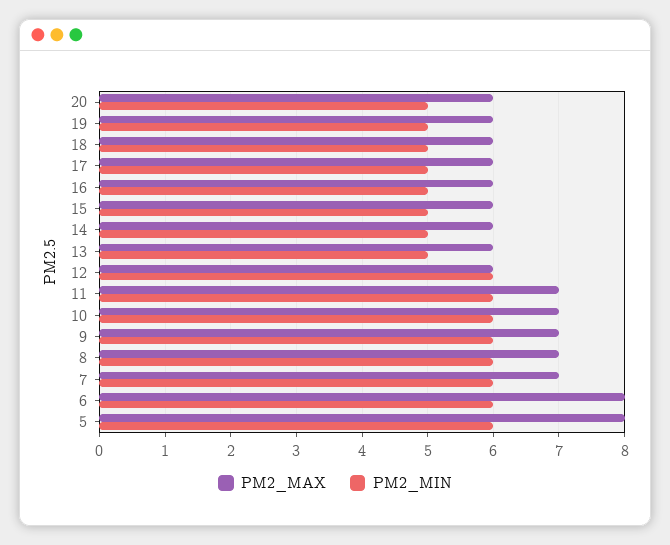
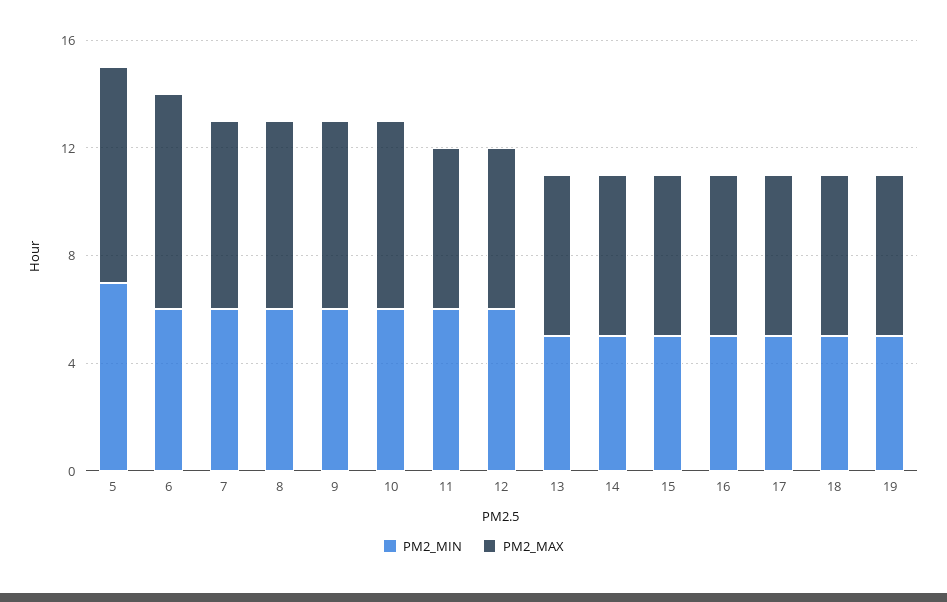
  {
    "PM2_MAX": {
-     "20": 6,
      "19": 6,
      "18": 6,
      "17": 6,
      "16": 6,
      "15": 6,
      "14": 6,
      "13": 6,
      "12": 6,
-     "11": 7,
+     "11": 6,
      "10": 7,
      "9": 7,
      "8": 7,
      "7": 7,
      "6": 8,
      "5": 8
    },
    "PM2_MIN": {
-     "20": 5,
      "19": 5,
      "18": 5,
      "17": 5,
      "16": 5,
      "15": 5,
      "14": 5,
      "13": 5,
      "12": 6,
      "11": 6,
      "10": 6,
      "9": 6,
      "8": 6,
      "7": 6,
      "6": 6,
-     "5": 6
+     "5": 7
    }
  }

